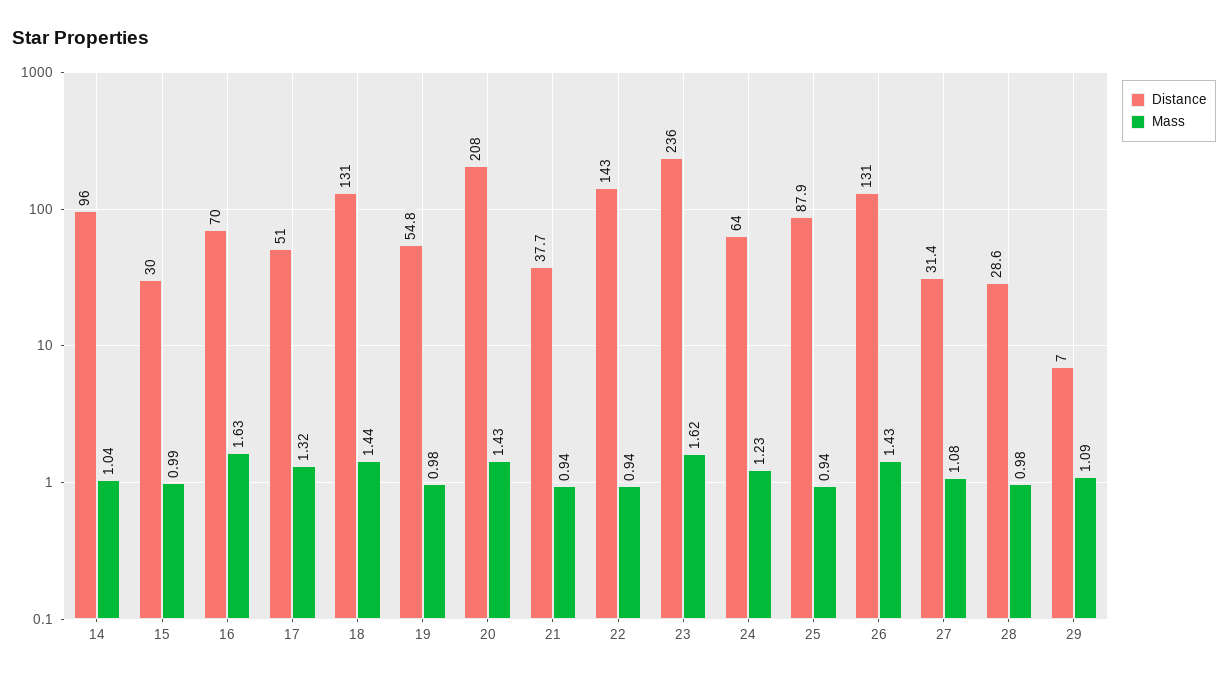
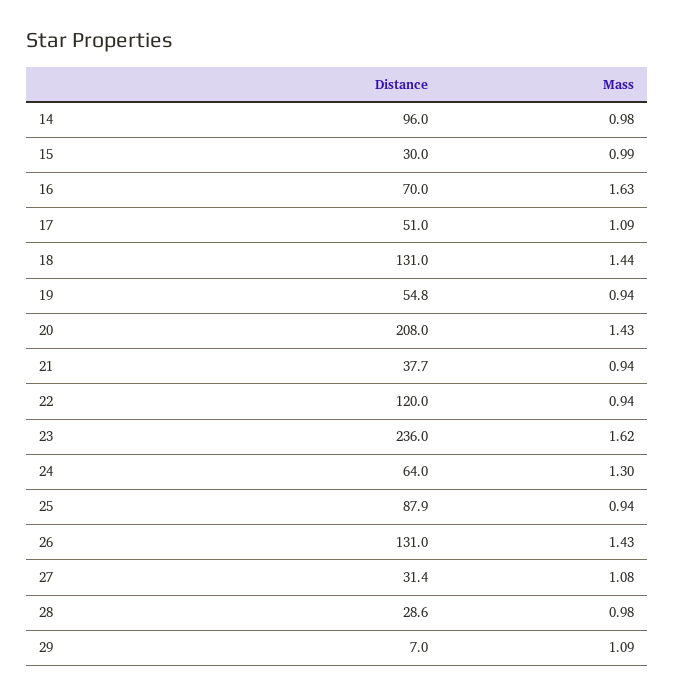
  {
    "Distance": {
      "14": 96,
      "15": 30,
      "16": 70,
      "17": 51,
      "18": 131,
      "19": 54.8,
      "20": 208,
      "21": 37.7,
-     "22": 143,
+     "22": 120,
      "23": 236,
      "24": 64,
      "25": 87.9,
      "26": 131,
      "27": 31.4,
      "28": 28.6,
      "29": 7
    },
    "Mass": {
-     "14": 1.04,
+     "14": 0.98,
      "15": 0.99,
      "16": 1.63,
-     "17": 1.32,
+     "17": 1.09,
      "18": 1.44,
-     "19": 0.98,
+     "19": 0.94,
      "20": 1.43,
      "21": 0.94,
      "22": 0.94,
      "23": 1.62,
-     "24": 1.23,
+     "24": 1.3,
      "25": 0.94,
      "26": 1.43,
      "27": 1.08,
      "28": 0.98,
      "29": 1.09
    }
  }

